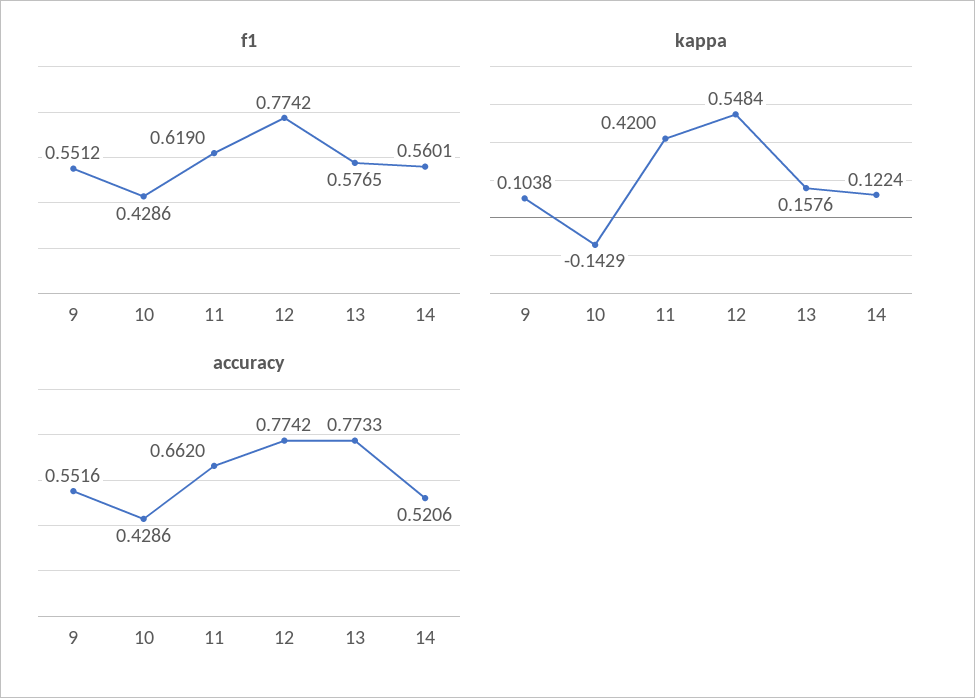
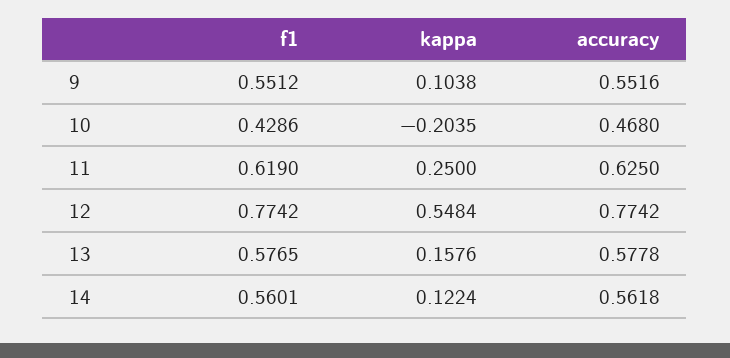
  {
    "f1": {
      "9": 0.5512,
      "10": 0.4286,
      "11": 0.619,
      "12": 0.7742,
      "13": 0.5765,
      "14": 0.5601
    },
    "kappa": {
      "9": 0.1038,
-     "10": -0.1429,
+     "10": -0.2035,
-     "11": 0.42,
+     "11": 0.25,
      "12": 0.5484,
      "13": 0.1576,
      "14": 0.1224
    },
    "accuracy": {
      "9": 0.5516,
-     "10": 0.4286,
+     "10": 0.468,
-     "11": 0.662,
+     "11": 0.625,
      "12": 0.7742,
-     "13": 0.7733,
+     "13": 0.5778,
-     "14": 0.5206
+     "14": 0.5618
    }
  }

